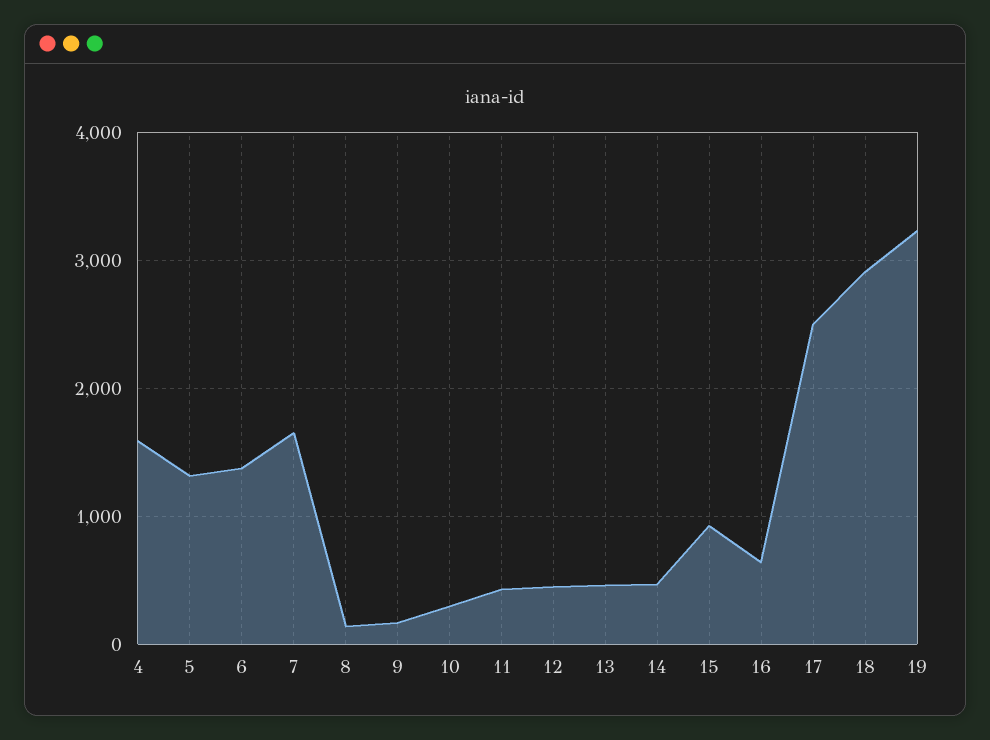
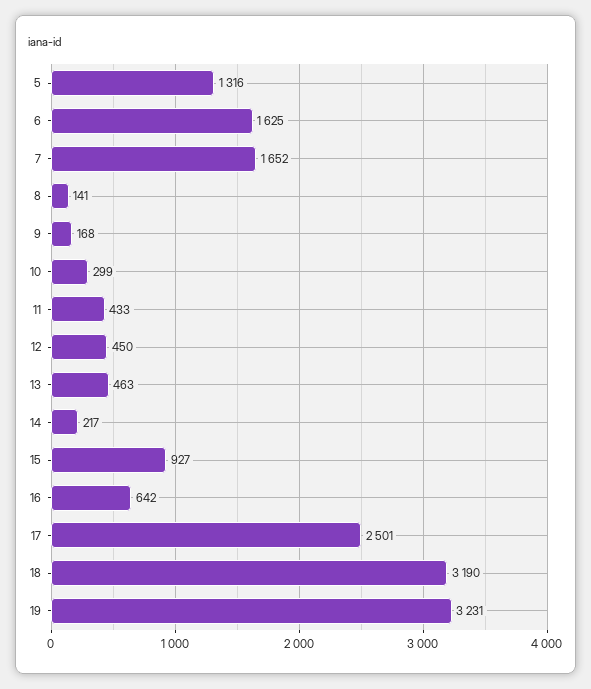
  {
-   "4": 1600,
    "5": 1316,
-   "6": 1400,
+   "6": 1625,
    "7": 1652,
    "8": 141,
    "9": 168,
    "10": 299,
    "11": 433,
    "12": 450,
    "13": 463,
-   "14": 500,
+   "14": 217,
    "15": 927,
    "16": 642,
    "17": 2501,
-   "18": 2900,
+   "18": 3190,
    "19": 3231
  }

